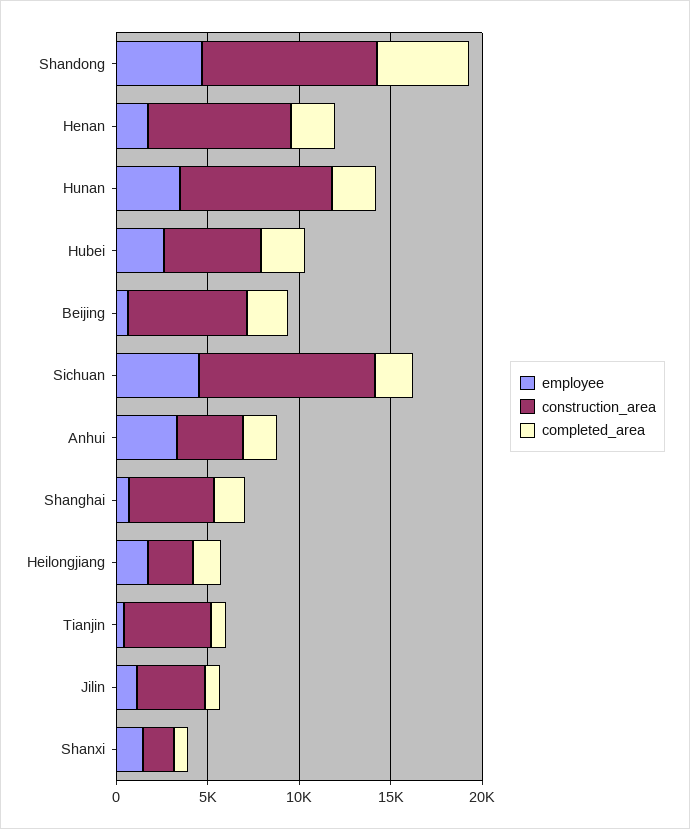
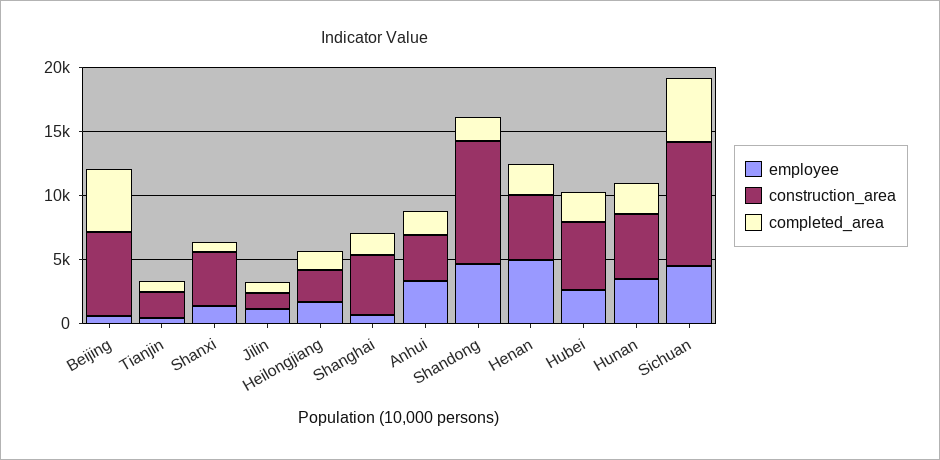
  {
    "employee": {
      "Shandong": 5000,
-     "Henan": 2000,
+     "Henan": 5000,
      "Hunan": 3000,
      "Hubei": 3000,
      "Beijing": 1000,
      "Sichuan": 5000,
      "Anhui": 3000,
      "Shanghai": 1000,
      "Heilongjiang": 2000,
      "Tianjin": 0,
      "Jilin": 1000,
      "Shanxi": 1000
    },
    "construction_area": {
      "Shandong": 10000,
-     "Henan": 8000,
+     "Henan": 5000,
-     "Hunan": 8000,
+     "Hunan": 5000,
      "Hubei": 5000,
      "Beijing": 7000,
      "Sichuan": 10000,
      "Anhui": 4000,
      "Shanghai": 5000,
      "Heilongjiang": 2000,
-     "Tianjin": 5000,
+     "Tianjin": 2000,
-     "Jilin": 4000,
+     "Jilin": 1000,
-     "Shanxi": 2000
+     "Shanxi": 4000
    },
    "completed_area": {
-     "Shandong": 5000,
+     "Shandong": 2000,
      "Henan": 2000,
      "Hunan": 2000,
      "Hubei": 2000,
-     "Beijing": 2000,
+     "Beijing": 5000,
-     "Sichuan": 2000,
+     "Sichuan": 5000,
      "Anhui": 2000,
      "Shanghai": 2000,
      "Heilongjiang": 2000,
      "Tianjin": 1000,
      "Jilin": 1000,
      "Shanxi": 1000
    }
  }

